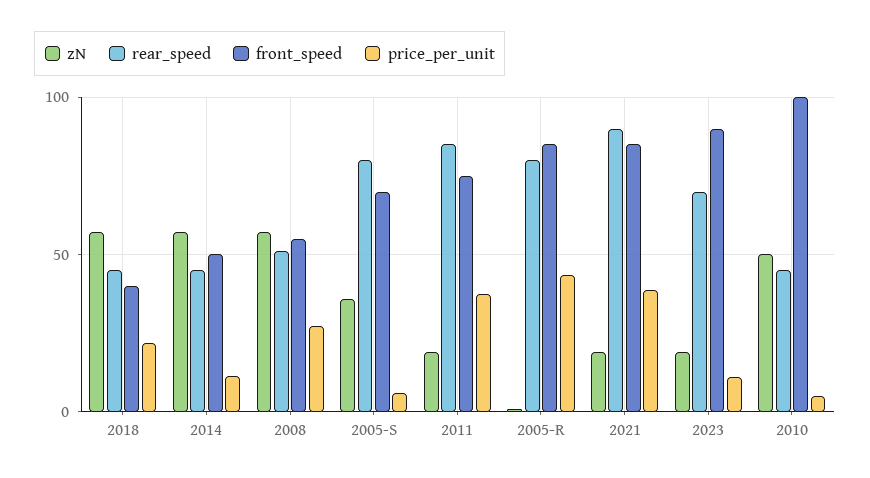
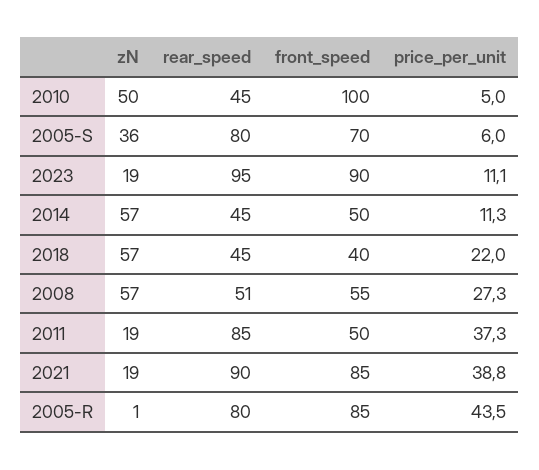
  {
    "zN": {
      "2018": 57,
      "2014": 57,
      "2008": 57,
      "2005-S": 36,
      "2011": 19,
      "2005-R": 1,
      "2021": 19,
      "2023": 19,
      "2010": 50
    },
    "rear_speed": {
      "2018": 45,
      "2014": 45,
      "2008": 51,
      "2005-S": 80,
      "2011": 85,
      "2005-R": 80,
      "2021": 90,
-     "2023": 70,
+     "2023": 95,
      "2010": 45
    },
    "front_speed": {
      "2018": 40,
      "2014": 50,
      "2008": 55,
      "2005-S": 70,
-     "2011": 75,
+     "2011": 50,
      "2005-R": 85,
      "2021": 85,
      "2023": 90,
      "2010": 100
    },
    "price_per_unit": {
      "2018": 22,
      "2014": 11.3,
      "2008": 27.3,
      "2005-S": 6,
      "2011": 37.3,
      "2005-R": 43.5,
      "2021": 38.8,
      "2023": 11.1,
      "2010": 5
    }
  }

